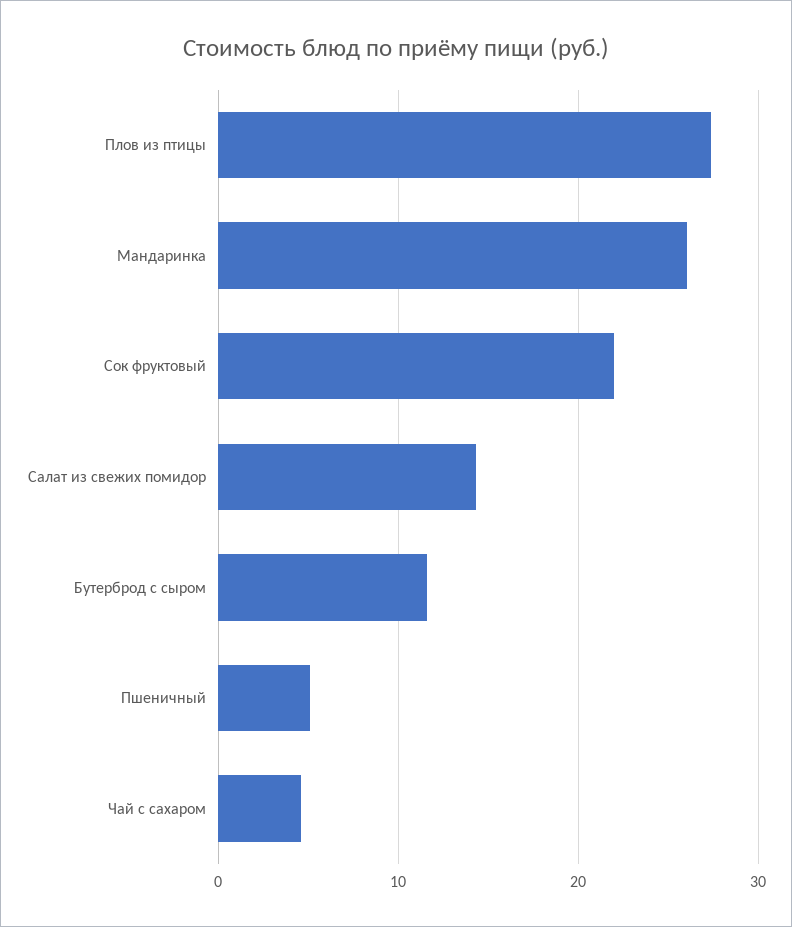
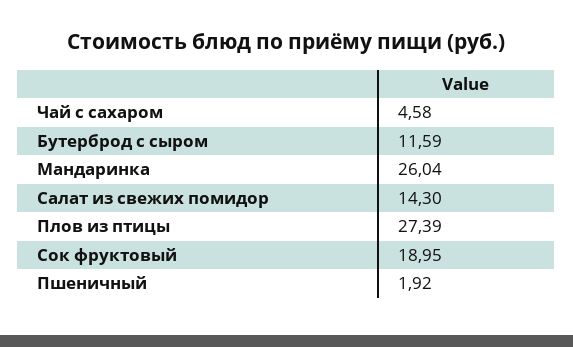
  {
    "Плов из птицы": 27.39,
    "Мандаринка": 26.04,
-   "Сок фруктовый": 22,
+   "Сок фруктовый": 18.95,
    "Салат из свежих помидор": 14.3,
    "Бутерброд с сыром": 11.59,
-   "Пшеничный": 5,
+   "Пшеничный": 1.92,
    "Чай с сахаром": 4.58
  }

